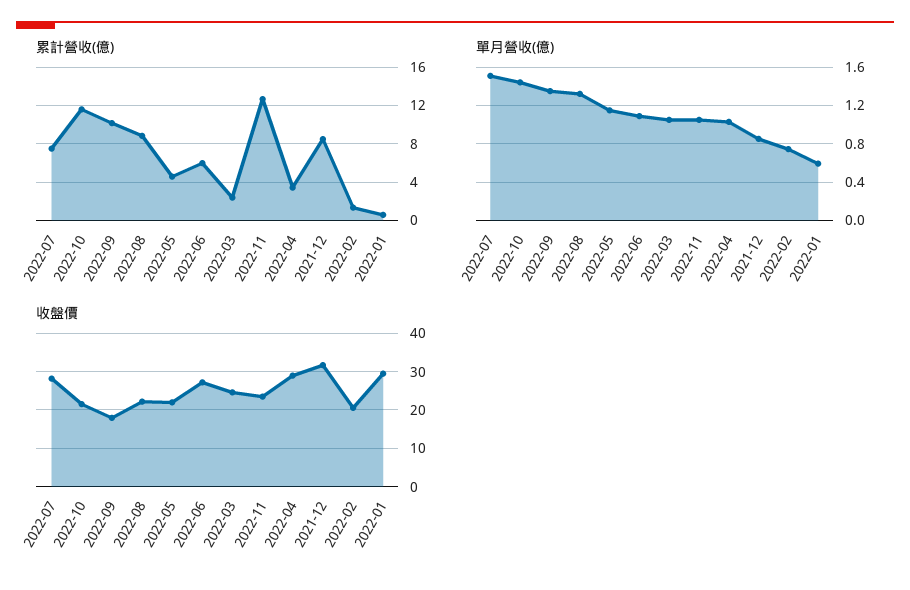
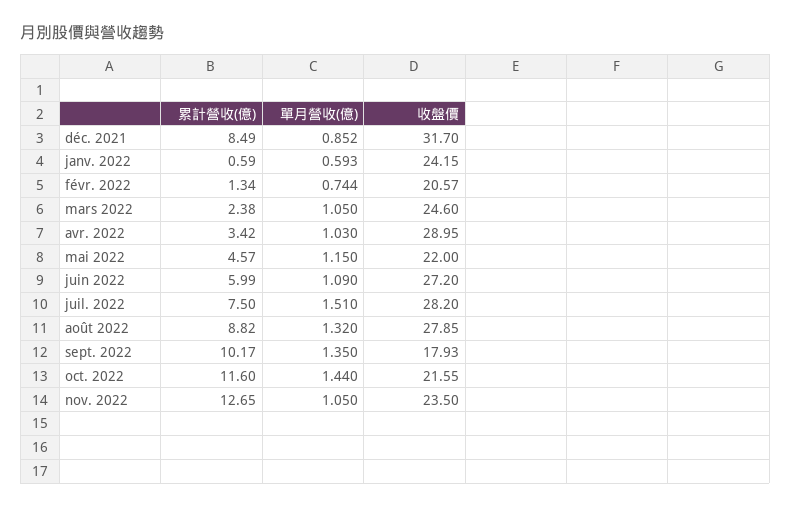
  {
    "累計營收(億)": {
      "2022-07": 7.5,
      "2022-10": 11.6,
      "2022-09": 10.17,
      "2022-08": 8.82,
      "2022-05": 4.57,
      "2022-06": 5.99,
      "2022-03": 2.38,
      "2022-11": 12.65,
      "2022-04": 3.42,
      "2021-12": 8.49,
      "2022-02": 1.34,
      "2022-01": 0.59
    },
    "單月營收(億)": {
      "2022-07": 1.51,
      "2022-10": 1.44,
      "2022-09": 1.35,
      "2022-08": 1.32,
      "2022-05": 1.15,
      "2022-06": 1.09,
      "2022-03": 1.05,
      "2022-11": 1.05,
      "2022-04": 1.03,
      "2021-12": 0.852,
      "2022-02": 0.744,
      "2022-01": 0.593
    },
    "收盤價": {
      "2022-07": 28.2,
      "2022-10": 21.55,
      "2022-09": 17.93,
-     "2022-08": 22,
+     "2022-08": 27.85,
      "2022-05": 22,
      "2022-06": 27.2,
      "2022-03": 24.6,
      "2022-11": 23.5,
      "2022-04": 28.95,
      "2021-12": 31.7,
      "2022-02": 20.57,
-     "2022-01": 30
+     "2022-01": 24.15
    }
  }

